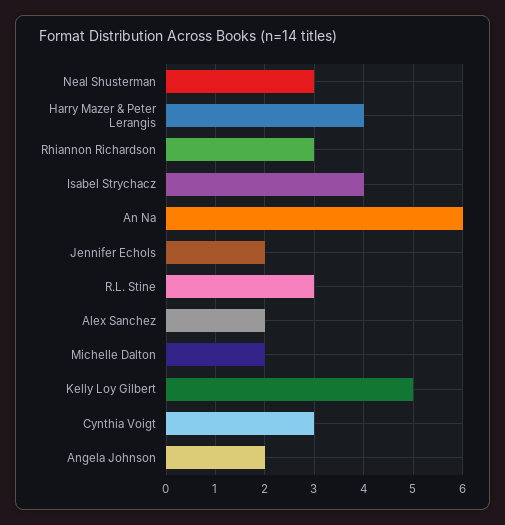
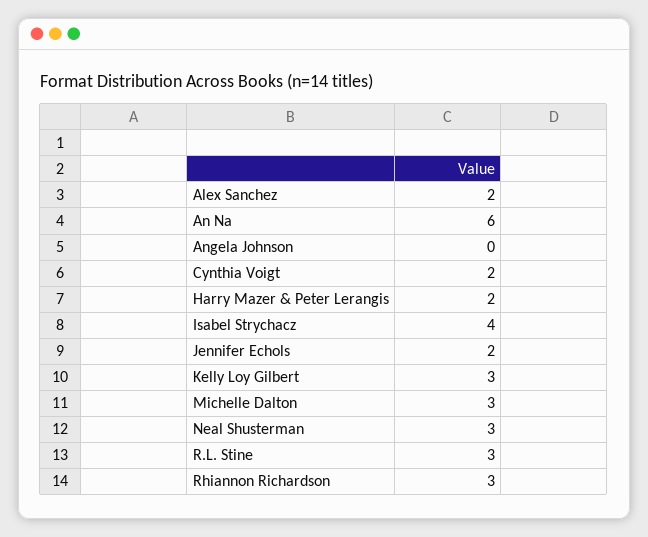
  {
    "Neal Shusterman": 3,
-   "Harry Mazer & Peter Lerangis": 4,
+   "Harry Mazer & Peter Lerangis": 2,
    "Rhiannon Richardson": 3,
    "Isabel Strychacz": 4,
    "An Na": 6,
    "Jennifer Echols": 2,
    "R.L. Stine": 3,
    "Alex Sanchez": 2,
-   "Michelle Dalton": 2,
+   "Michelle Dalton": 3,
-   "Kelly Loy Gilbert": 5,
+   "Kelly Loy Gilbert": 3,
-   "Cynthia Voigt": 3,
+   "Cynthia Voigt": 2,
-   "Angela Johnson": 2
+   "Angela Johnson": 0
  }

